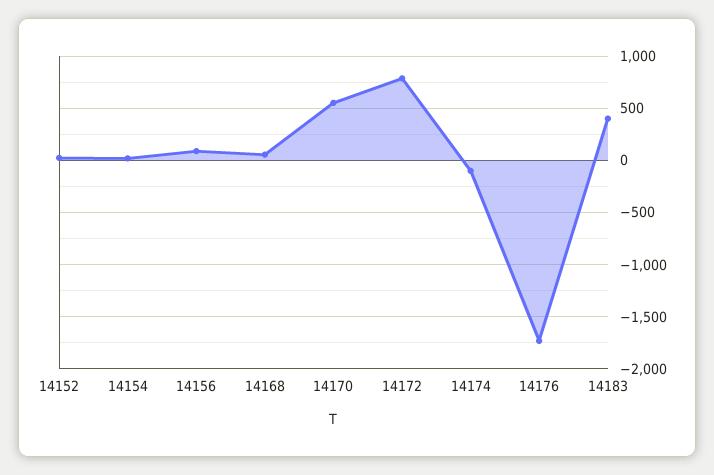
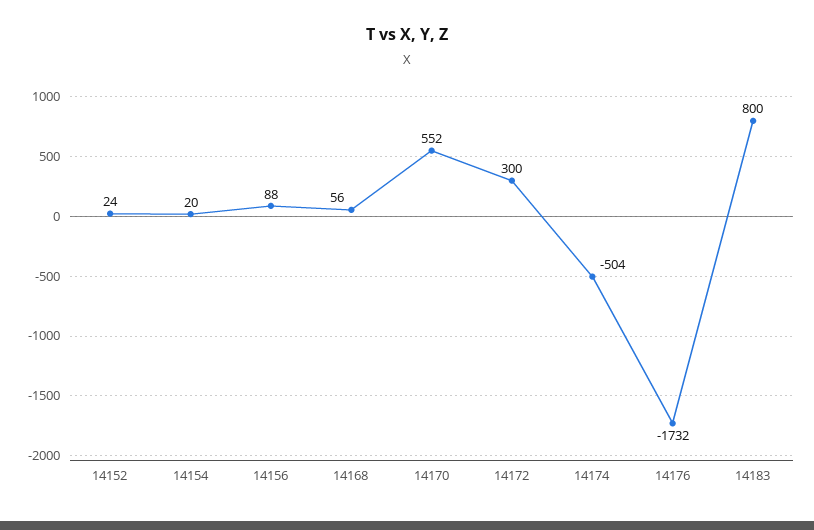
  {
    "14152": 24,
    "14154": 20,
    "14156": 88,
    "14168": 56,
    "14170": 552,
-   "14172": 800,
+   "14172": 300,
-   "14174": -100,
+   "14174": -504,
    "14176": -1732,
-   "14183": 400
+   "14183": 800
  }

